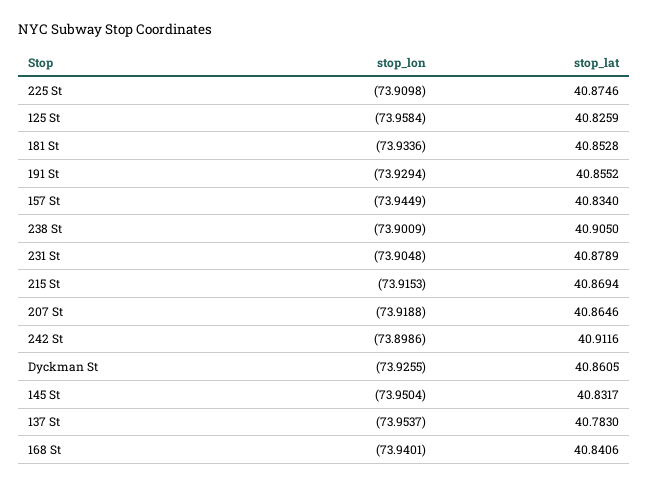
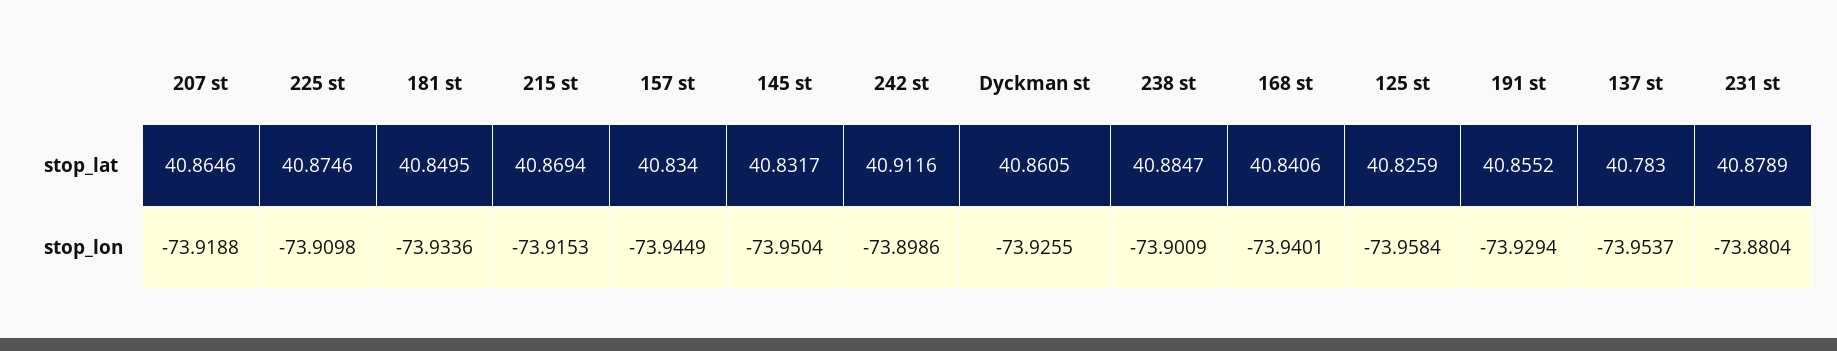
  {
    "stop_lon": {
      "225 St": -73.9098,
      "125 St": -73.9584,
      "181 St": -73.9336,
      "191 St": -73.9294,
      "157 St": -73.9449,
      "238 St": -73.9009,
-     "231 St": -73.9048,
+     "231 St": -73.8804,
      "215 St": -73.9153,
      "207 St": -73.9188,
      "242 St": -73.8986,
      "Dyckman St": -73.9255,
      "145 St": -73.9504,
      "137 St": -73.9537,
      "168 St": -73.9401
    },
    "stop_lat": {
      "225 St": 40.8746,
      "125 St": 40.8259,
-     "181 St": 40.8528,
+     "181 St": 40.8495,
      "191 St": 40.8552,
      "157 St": 40.834,
-     "238 St": 40.905,
+     "238 St": 40.8847,
      "231 St": 40.8789,
      "215 St": 40.8694,
      "207 St": 40.8646,
      "242 St": 40.9116,
      "Dyckman St": 40.8605,
      "145 St": 40.8317,
      "137 St": 40.783,
      "168 St": 40.8406
    }
  }

